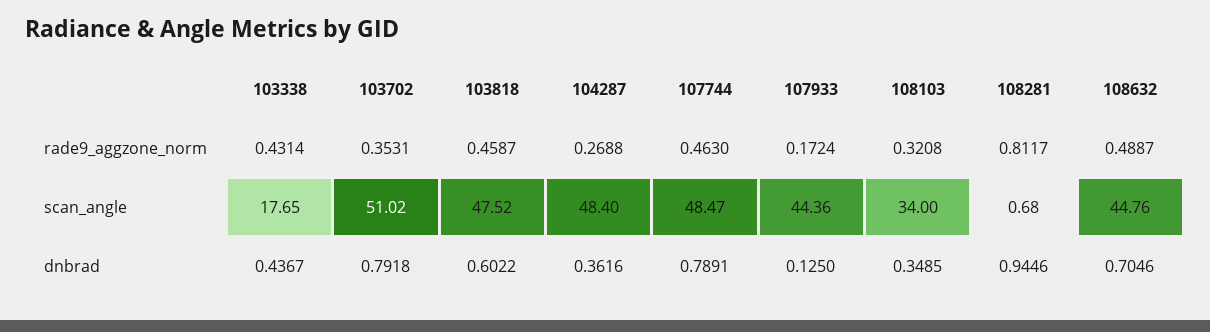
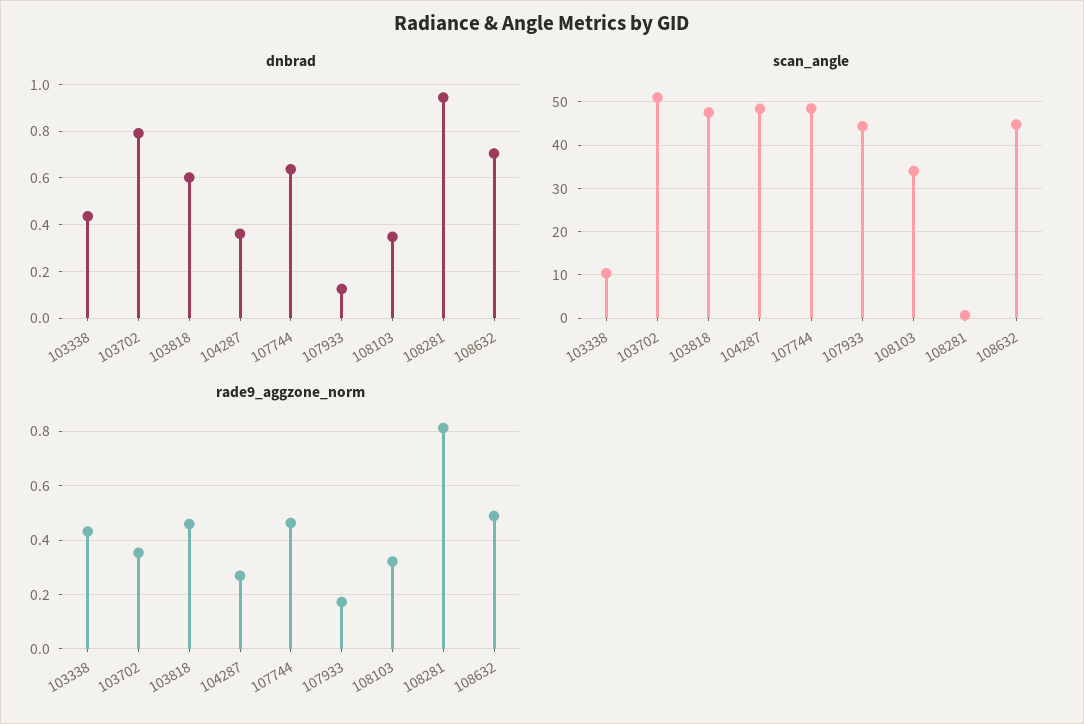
  {
    "rade9_aggzone_norm": {
      "103338": 0.4314,
      "103702": 0.3531,
      "103818": 0.4587,
      "104287": 0.2688,
      "107744": 0.463,
      "107933": 0.1724,
      "108103": 0.3208,
      "108281": 0.8117,
      "108632": 0.4887
    },
    "scan_angle": {
-     "103338": 17.65,
+     "103338": 10,
      "103702": 51.02,
      "103818": 47.52,
      "104287": 48.4,
      "107744": 48.47,
      "107933": 44.36,
      "108103": 34,
      "108281": 0.68,
      "108632": 44.76
    },
    "dnbrad": {
      "103338": 0.4367,
      "103702": 0.7918,
      "103818": 0.6022,
      "104287": 0.3616,
-     "107744": 0.7891,
+     "107744": 0.65,
      "107933": 0.125,
      "108103": 0.3485,
      "108281": 0.9446,
      "108632": 0.7046
    }
  }

